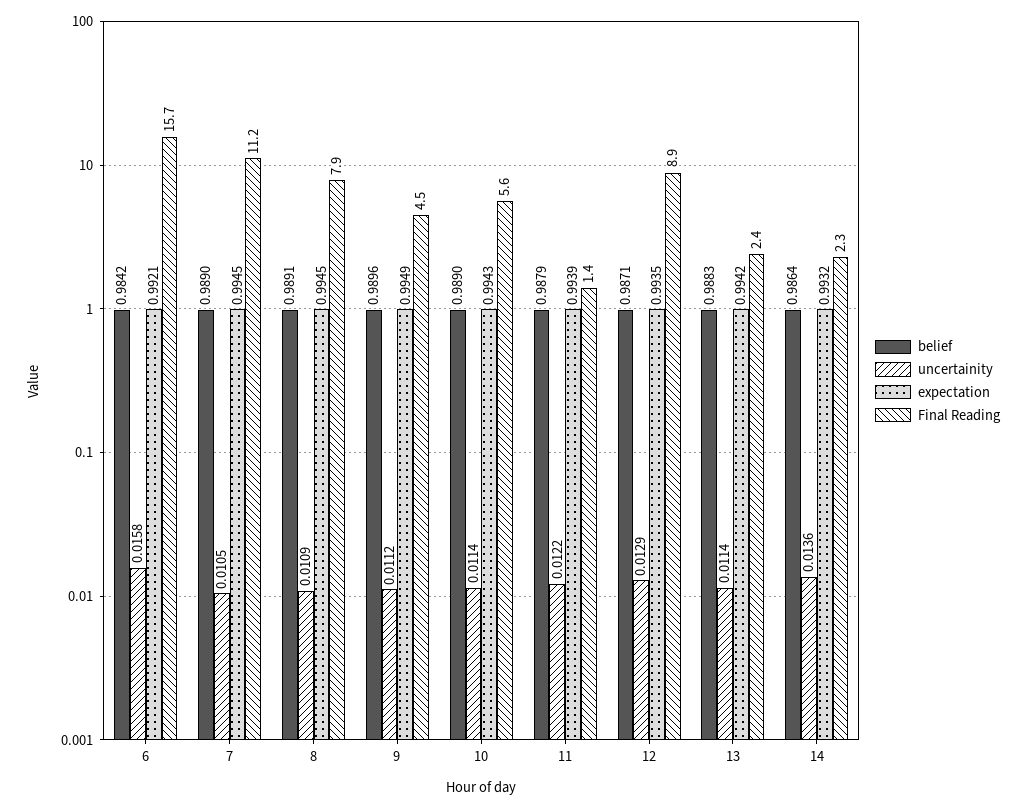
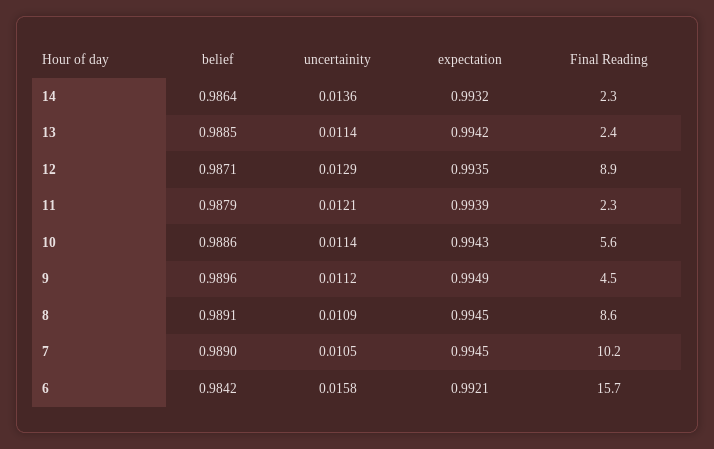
  {
    "belief": {
      "6": 0.9842,
      "7": 0.989,
      "8": 0.9891,
      "9": 0.9896,
-     "10": 0.989,
+     "10": 0.9886,
      "11": 0.9879,
      "12": 0.9871,
-     "13": 0.9883,
+     "13": 0.9885,
      "14": 0.9864
    },
    "uncertainity": {
      "6": 0.0158,
      "7": 0.0105,
      "8": 0.0109,
      "9": 0.0112,
      "10": 0.0114,
-     "11": 0.0122,
+     "11": 0.0121,
      "12": 0.0129,
      "13": 0.0114,
      "14": 0.0136
    },
    "expectation": {
      "6": 0.9921,
      "7": 0.9945,
      "8": 0.9945,
      "9": 0.9949,
      "10": 0.9943,
      "11": 0.9939,
      "12": 0.9935,
      "13": 0.9942,
      "14": 0.9932
    },
    "Final Reading": {
      "6": 15.7,
-     "7": 11.2,
+     "7": 10.2,
-     "8": 7.9,
+     "8": 8.6,
      "9": 4.5,
      "10": 5.6,
-     "11": 1.4,
+     "11": 2.3,
      "12": 8.9,
      "13": 2.4,
      "14": 2.3
    }
  }

